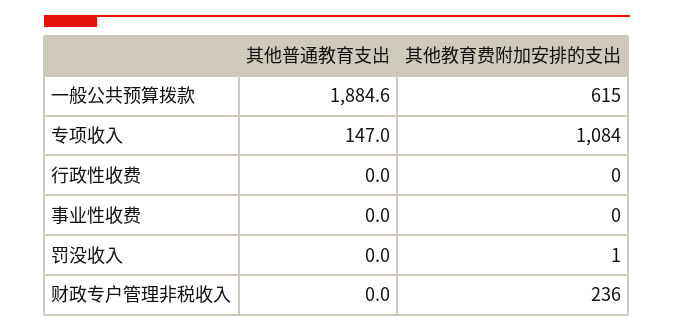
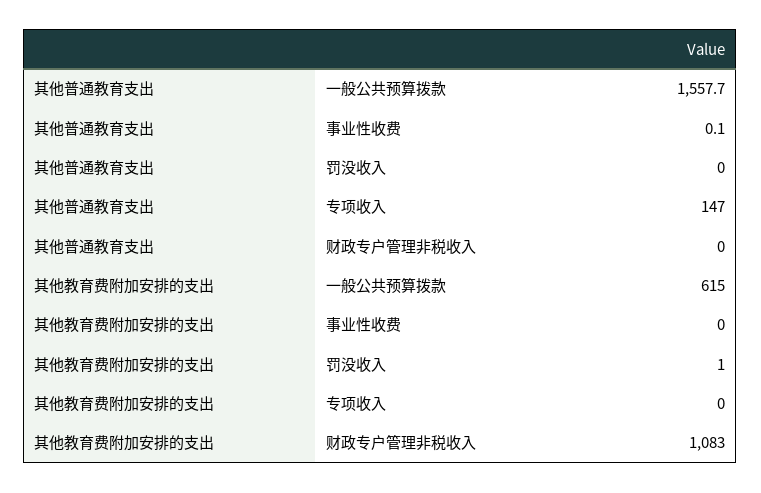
  {
    "其他普通教育支出": {
-     "一般公共预算拨款": 1884.6,
+     "一般公共预算拨款": 1557.7,
      "专项收入": 147,
-     "行政性收费": 0,
-     "事业性收费": 0,
+     "事业性收费": 0.1,
      "罚没收入": 0,
      "财政专户管理非税收入": 0
    },
    "其他教育费附加安排的支出": {
      "一般公共预算拨款": 615,
-     "专项收入": 1084,
+     "专项收入": 0,
-     "行政性收费": 0,
      "事业性收费": 0,
      "罚没收入": 1,
-     "财政专户管理非税收入": 236
+     "财政专户管理非税收入": 1083
    }
  }

